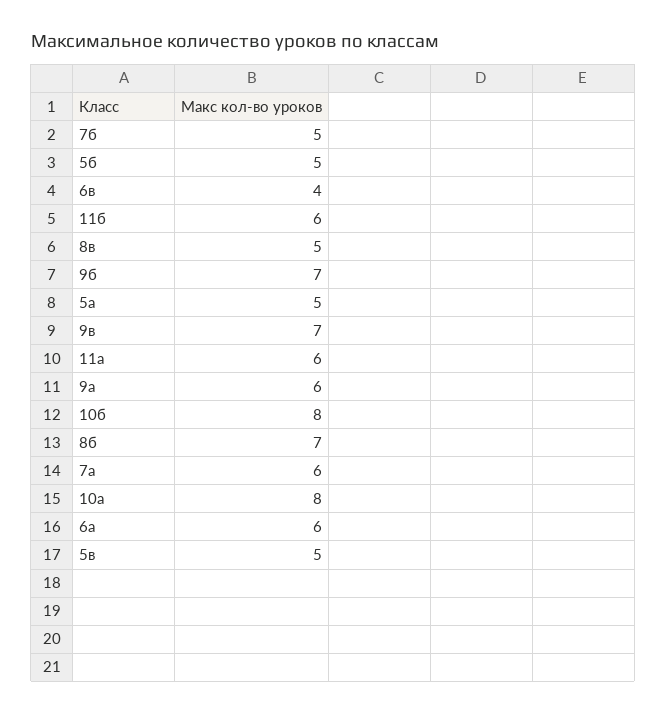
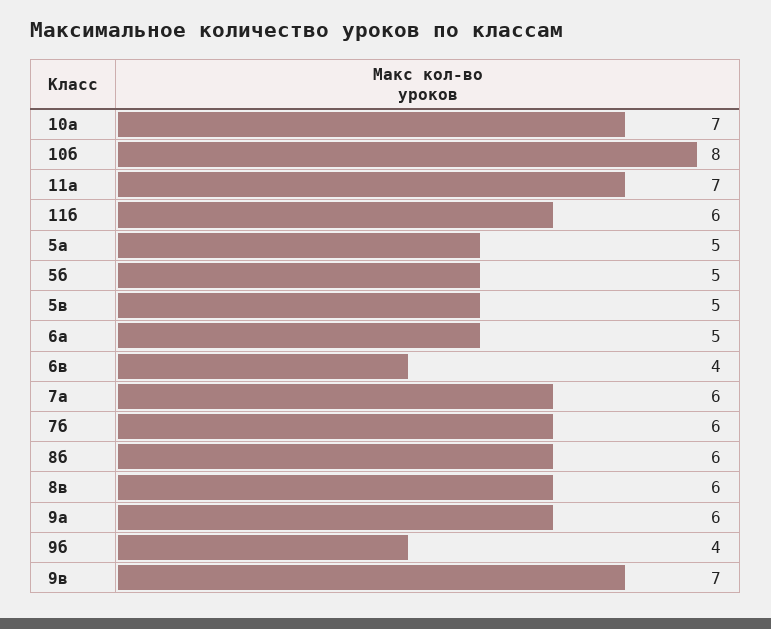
  {
-   "7б": 5,
+   "7б": 6,
    "5б": 5,
    "6в": 4,
    "11б": 6,
-   "8в": 5,
+   "8в": 6,
-   "9б": 7,
+   "9б": 4,
    "5а": 5,
    "9в": 7,
-   "11а": 6,
+   "11а": 7,
    "9а": 6,
    "10б": 8,
-   "8б": 7,
+   "8б": 6,
    "7а": 6,
-   "10а": 8,
+   "10а": 7,
-   "6а": 6,
+   "6а": 5,
    "5в": 5
  }

